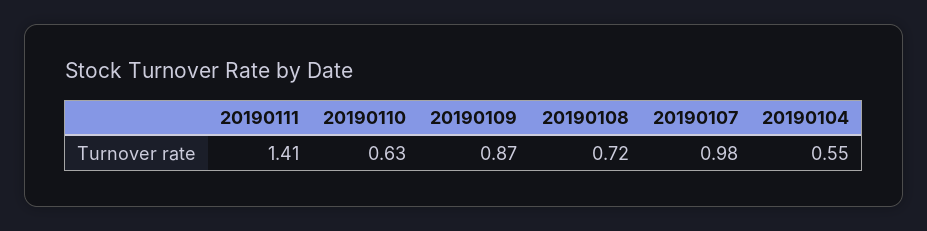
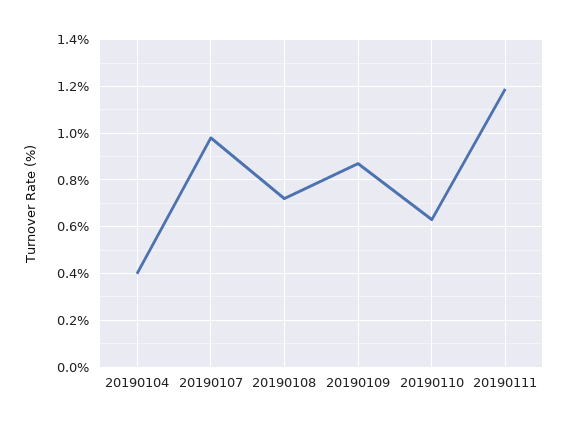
  {
-   "20190111": 1.41,
+   "20190111": 1.2,
    "20190110": 0.63,
    "20190109": 0.87,
    "20190108": 0.72,
    "20190107": 0.98,
-   "20190104": 0.55
+   "20190104": 0.4
  }

